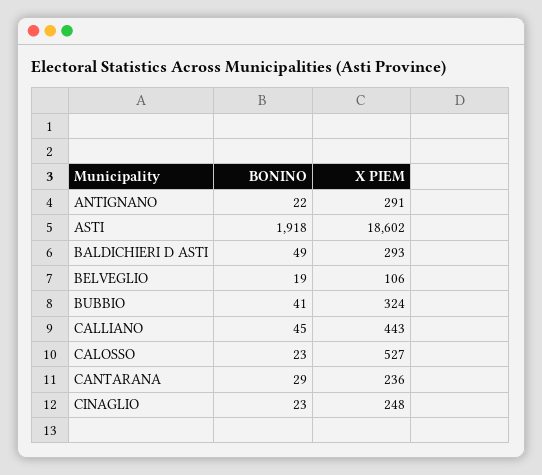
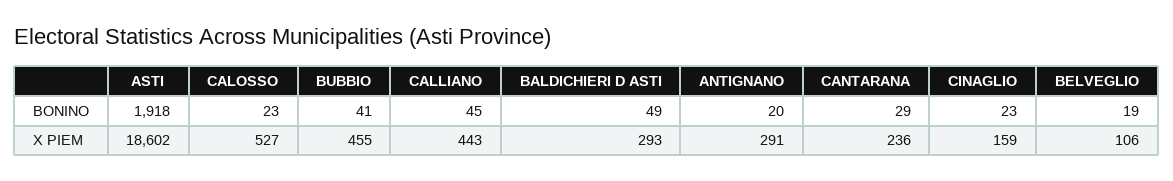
  {
    "BONINO": {
-     "ANTIGNANO": 22,
+     "ANTIGNANO": 20,
      "ASTI": 1918,
      "BALDICHIERI D ASTI": 49,
      "BELVEGLIO": 19,
      "BUBBIO": 41,
      "CALLIANO": 45,
      "CALOSSO": 23,
      "CANTARANA": 29,
      "CINAGLIO": 23
    },
    "X PIEM": {
      "ANTIGNANO": 291,
      "ASTI": 18602,
      "BALDICHIERI D ASTI": 293,
      "BELVEGLIO": 106,
-     "BUBBIO": 324,
+     "BUBBIO": 455,
      "CALLIANO": 443,
      "CALOSSO": 527,
      "CANTARANA": 236,
-     "CINAGLIO": 248
+     "CINAGLIO": 159
    }
  }

